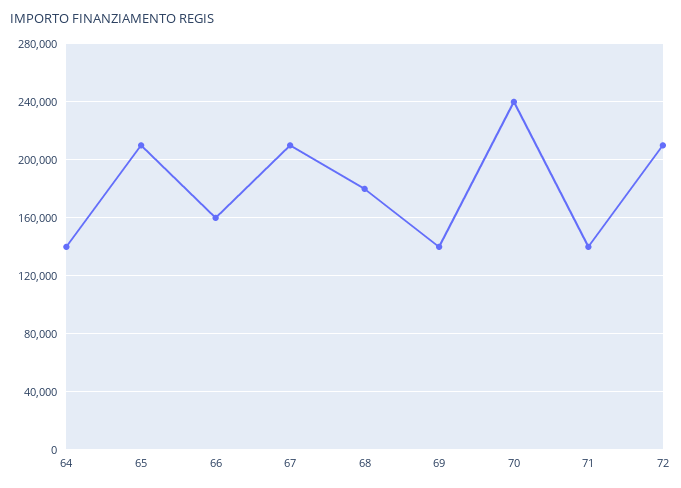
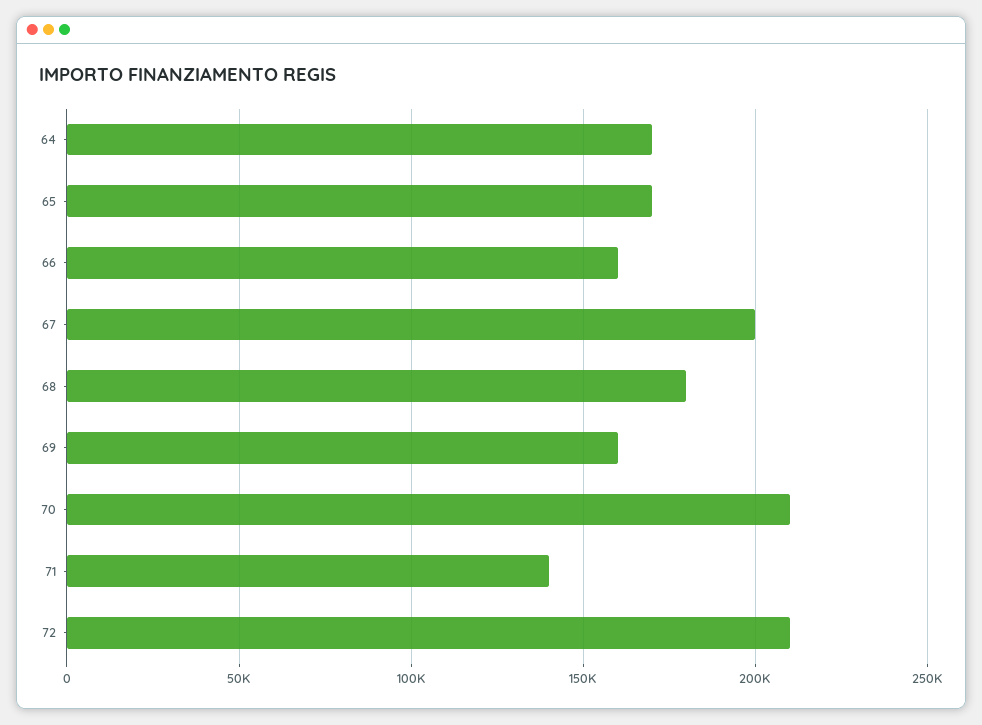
  {
-   "64": 140000,
+   "64": 170000,
-   "65": 210000,
+   "65": 170000,
    "66": 160000,
-   "67": 210000,
+   "67": 200000,
    "68": 180000,
-   "69": 140000,
+   "69": 160000,
-   "70": 240000,
+   "70": 210000,
    "71": 140000,
    "72": 210000
  }

